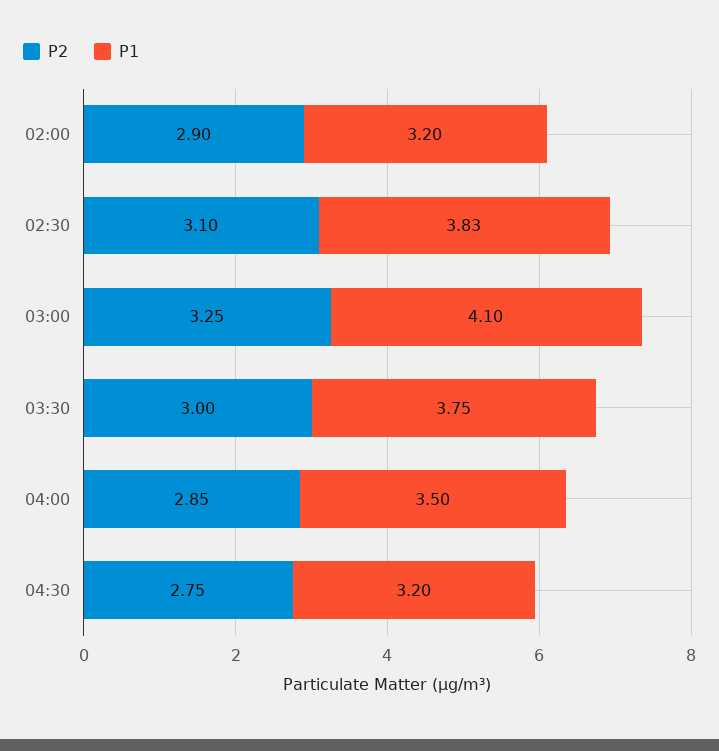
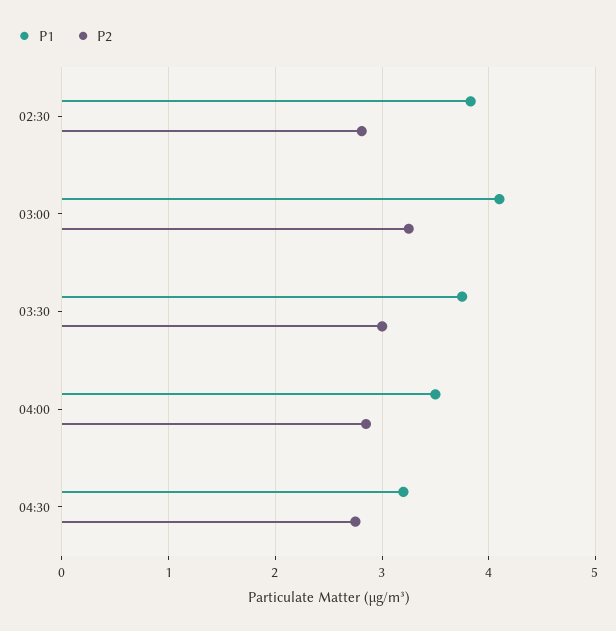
  {
    "P2": {
-     "02:00": 2.9,
-     "02:30": 3.1,
+     "02:30": 2.8,
      "03:00": 3.25,
      "03:30": 3,
      "04:00": 2.85,
      "04:30": 2.75
    },
    "P1": {
-     "02:00": 3.2,
      "02:30": 3.83,
      "03:00": 4.1,
      "03:30": 3.75,
      "04:00": 3.5,
      "04:30": 3.2
    }
  }

